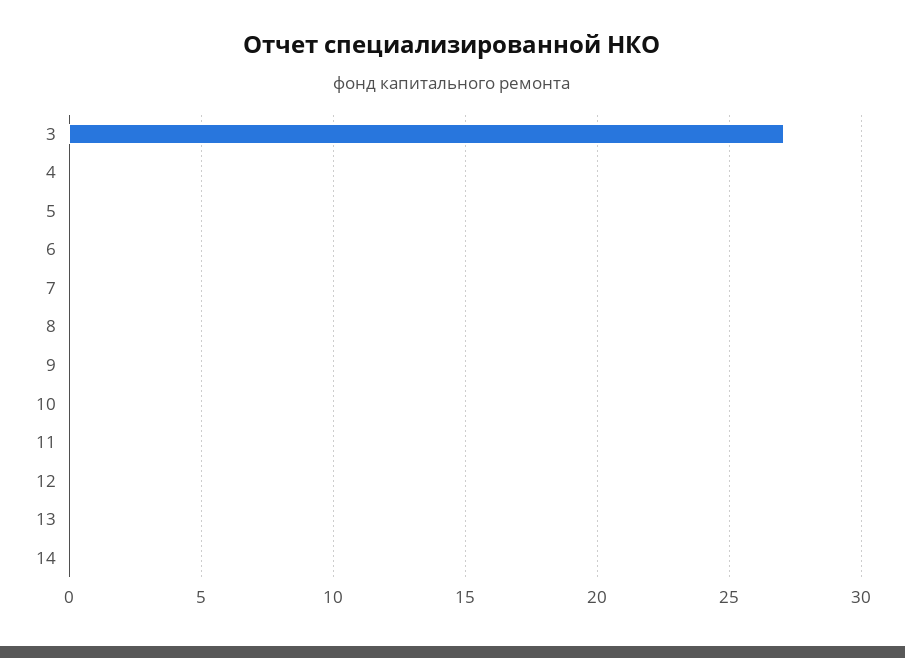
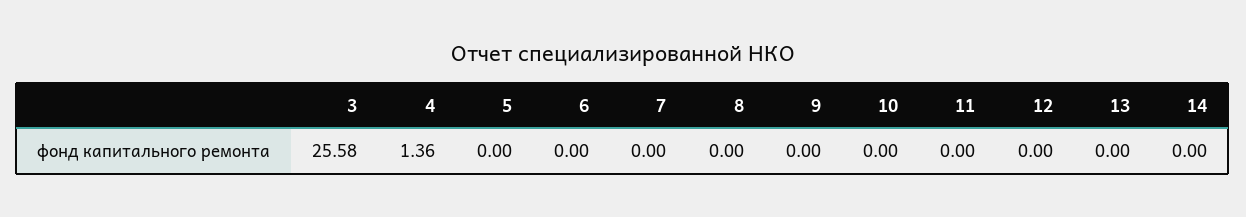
  {
-   "3": 27,
+   "3": 25.58,
-   "4": 0,
+   "4": 1.36,
    "5": 0,
    "6": 0,
    "7": 0,
    "8": 0,
    "9": 0,
    "10": 0,
    "11": 0,
    "12": 0,
    "13": 0,
    "14": 0
  }

